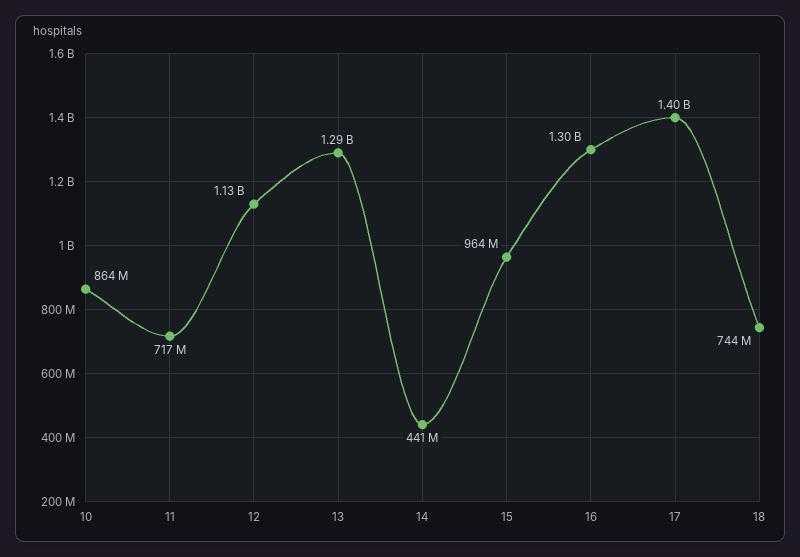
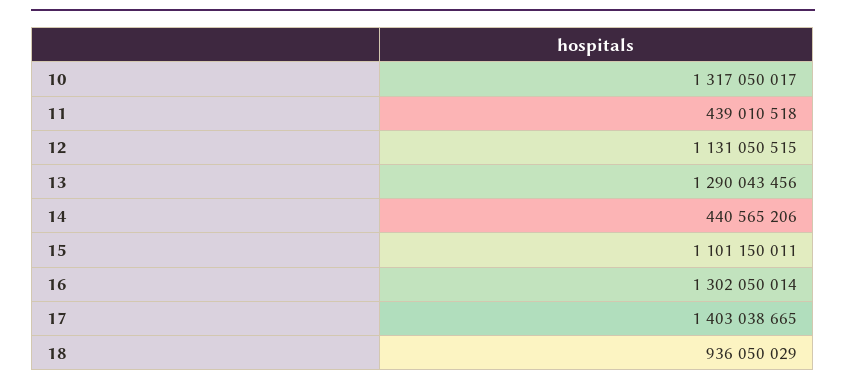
  {
-   "10": 864000000,
+   "10": 1317050017,
-   "11": 717000000,
+   "11": 439010518,
    "12": 1131050515,
    "13": 1290043456,
    "14": 440565206,
-   "15": 964000000,
+   "15": 1101150011,
    "16": 1302050014,
    "17": 1403038665,
-   "18": 744000000
+   "18": 936050029
  }

